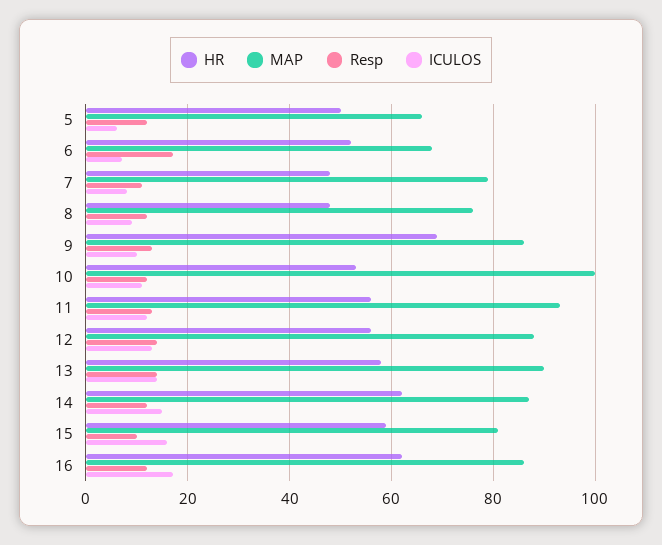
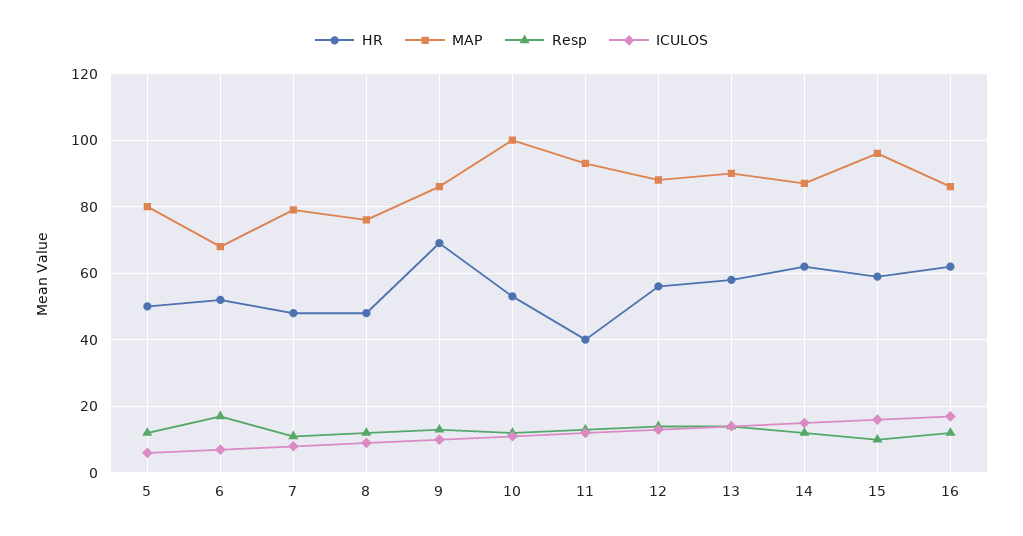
  {
    "HR": {
      "5": 50,
      "6": 50,
      "7": 50,
      "8": 50,
      "9": 70,
      "10": 55,
-     "11": 55,
+     "11": 40,
      "12": 55,
      "13": 60,
      "14": 60,
      "15": 60,
      "16": 60
    },
    "MAP": {
-     "5": 65,
+     "5": 80,
      "6": 70,
      "7": 80,
      "8": 75,
      "9": 85,
      "10": 100,
      "11": 95,
      "12": 90,
      "13": 90,
      "14": 85,
-     "15": 80,
+     "15": 95,
      "16": 85
    },
    "Resp": {
      "5": 10,
      "6": 15,
      "7": 10,
      "8": 10,
      "9": 15,
      "10": 10,
      "11": 15,
      "12": 15,
      "13": 15,
      "14": 10,
      "15": 10,
      "16": 10
    },
    "ICULOS": {
      "5": 5,
      "6": 5,
      "7": 10,
      "8": 10,
      "9": 10,
      "10": 10,
      "11": 10,
      "12": 15,
      "13": 15,
      "14": 15,
      "15": 15,
      "16": 15
    }
  }

